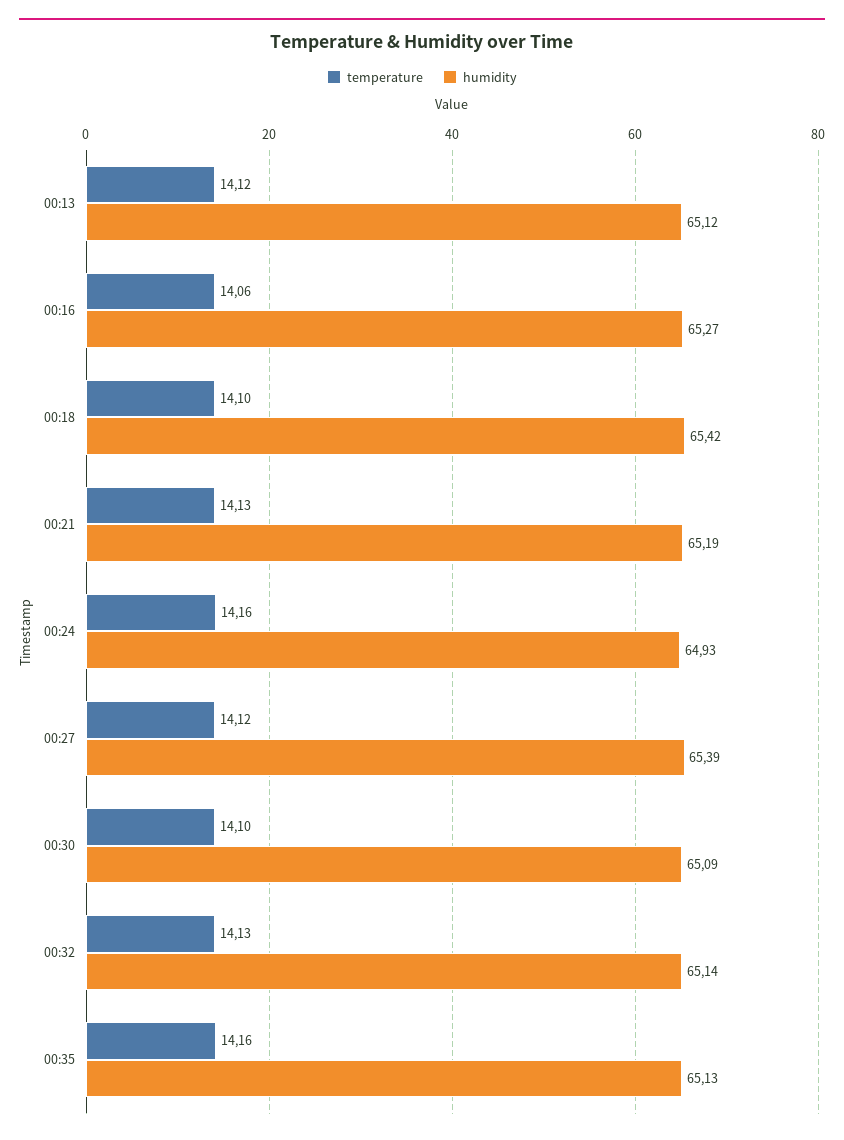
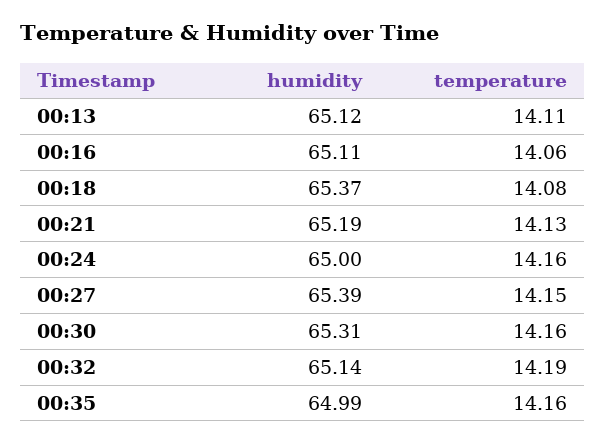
  {
    "temperature": {
-     "00:13": 14.12,
+     "00:13": 14.11,
      "00:16": 14.06,
-     "00:18": 14.1,
+     "00:18": 14.08,
      "00:21": 14.13,
      "00:24": 14.16,
-     "00:27": 14.12,
+     "00:27": 14.15,
-     "00:30": 14.1,
+     "00:30": 14.16,
-     "00:32": 14.13,
+     "00:32": 14.19,
      "00:35": 14.16
    },
    "humidity": {
      "00:13": 65.12,
-     "00:16": 65.27,
+     "00:16": 65.11,
-     "00:18": 65.42,
+     "00:18": 65.37,
      "00:21": 65.19,
-     "00:24": 64.93,
+     "00:24": 65,
      "00:27": 65.39,
-     "00:30": 65.09,
+     "00:30": 65.31,
      "00:32": 65.14,
-     "00:35": 65.13
+     "00:35": 64.99
    }
  }

